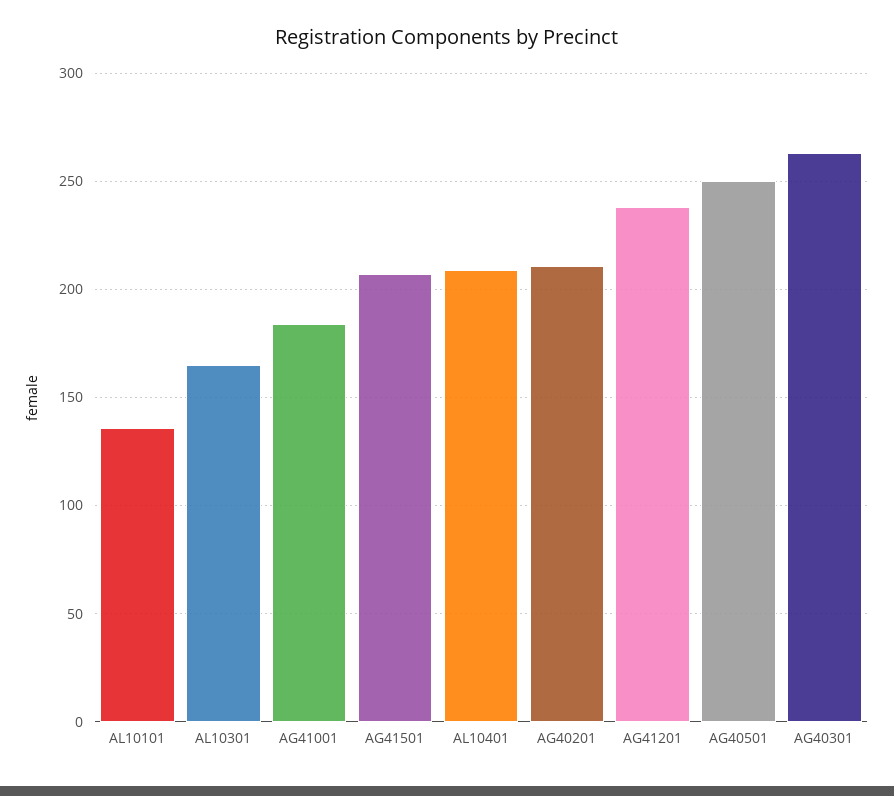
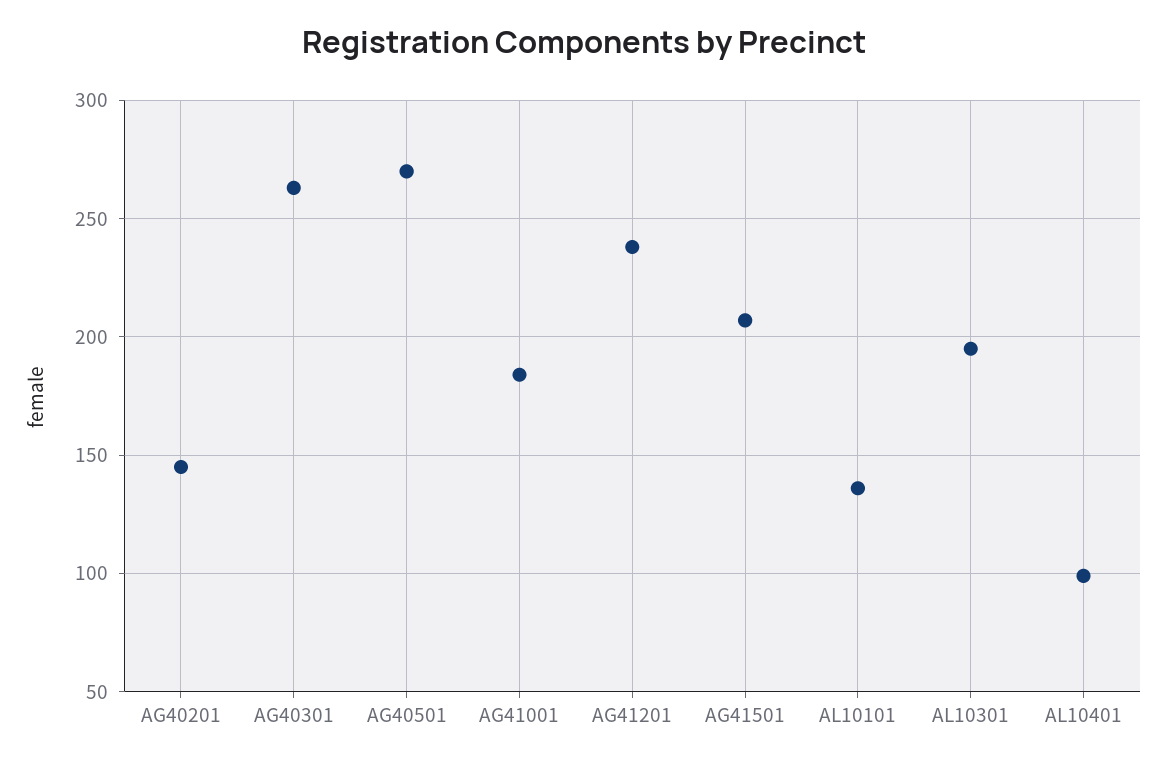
  {
    "AL10101": 135,
-   "AL10301": 165,
+   "AL10301": 195,
    "AG41001": 185,
    "AG41501": 205,
-   "AL10401": 210,
+   "AL10401": 100,
-   "AG40201": 210,
+   "AG40201": 145,
    "AG41201": 240,
-   "AG40501": 250,
+   "AG40501": 270,
    "AG40301": 265
  }

